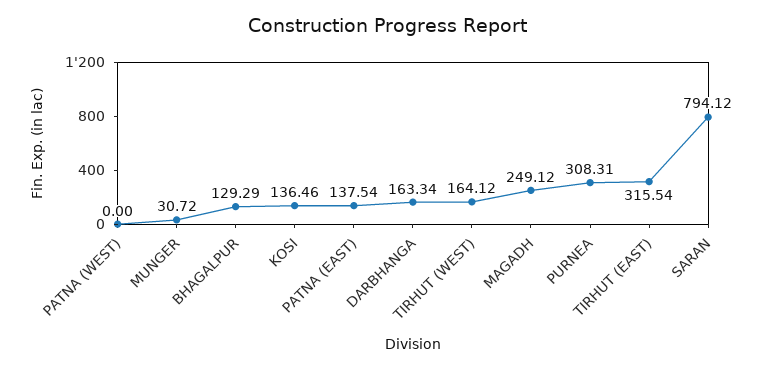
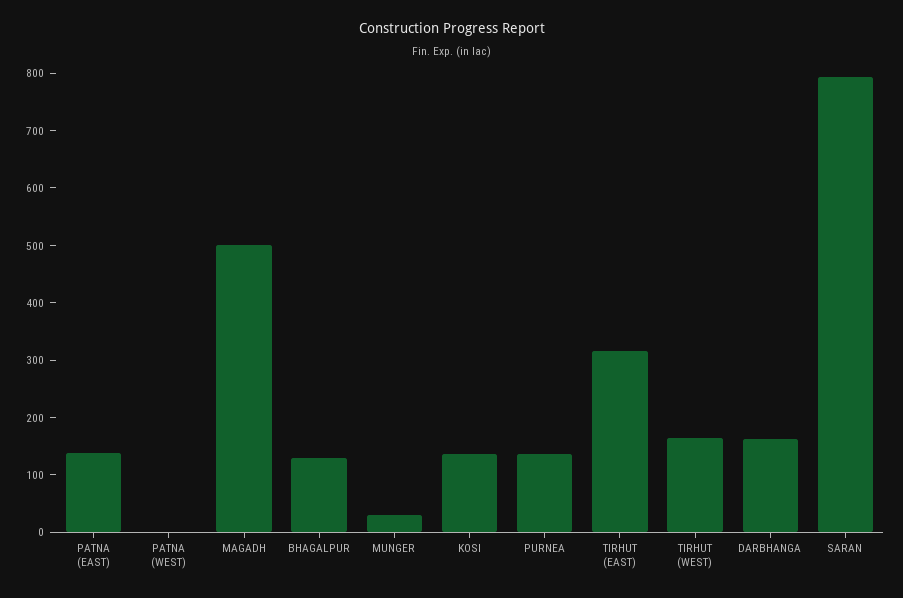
  {
    "PATNA (WEST)": 0,
    "MUNGER": 30.72,
    "BHAGALPUR": 129.29,
    "KOSI": 136.46,
    "PATNA (EAST)": 137.54,
    "DARBHANGA": 163.34,
    "TIRHUT (WEST)": 164.12,
-   "MAGADH": 249.12,
+   "MAGADH": 500,
-   "PURNEA": 308.31,
+   "PURNEA": 140,
    "TIRHUT (EAST)": 315.54,
    "SARAN": 794.12
  }

